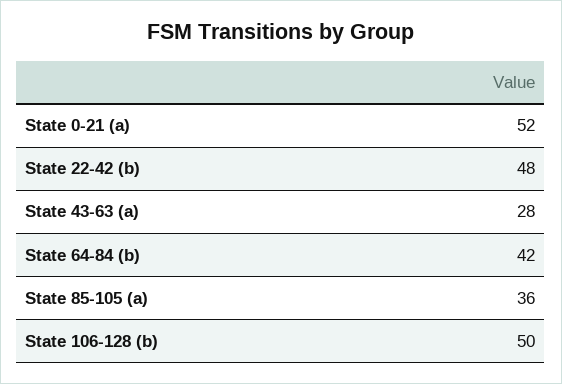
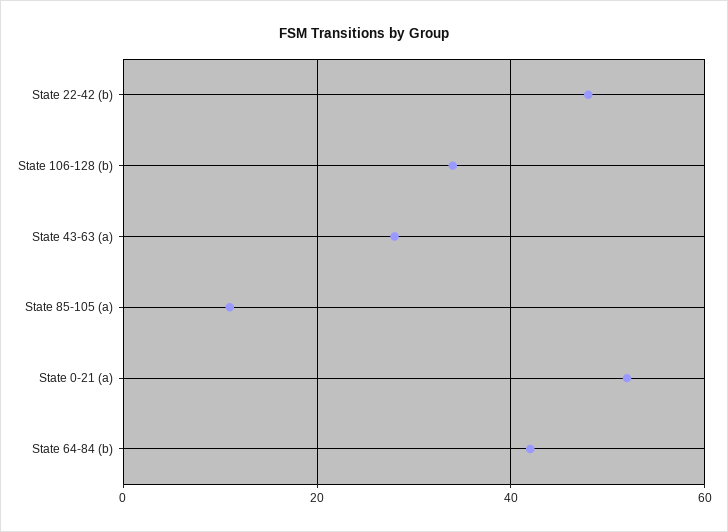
  {
    "State 0-21 (a)": 52,
    "State 22-42 (b)": 48,
    "State 43-63 (a)": 28,
    "State 64-84 (b)": 42,
-   "State 85-105 (a)": 36,
+   "State 85-105 (a)": 10,
-   "State 106-128 (b)": 50
+   "State 106-128 (b)": 35
  }

